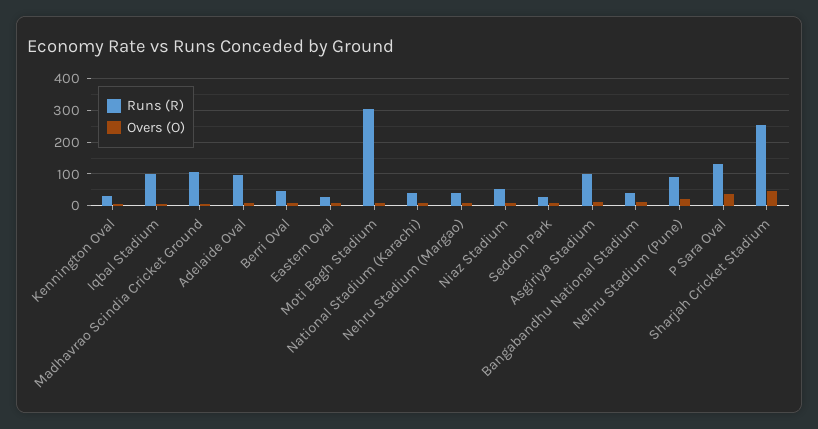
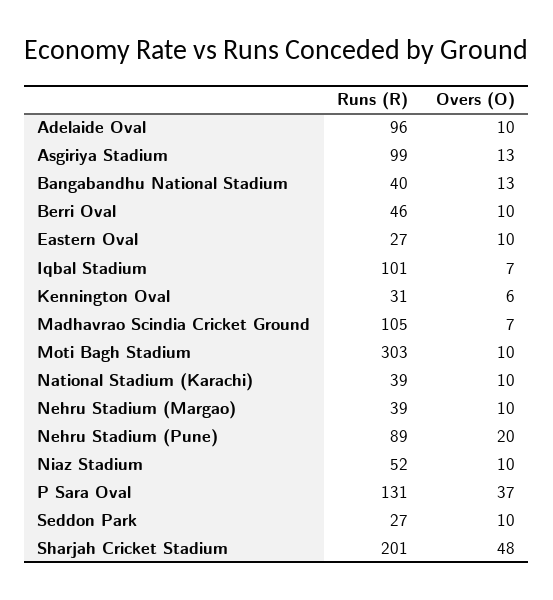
  {
    "Runs (R)": {
      "Kennington Oval": 31,
      "Iqbal Stadium": 101,
      "Madhavrao Scindia Cricket Ground": 105,
      "Adelaide Oval": 96,
      "Berri Oval": 46,
      "Eastern Oval": 27,
      "Moti Bagh Stadium": 303,
      "National Stadium (Karachi)": 39,
      "Nehru Stadium (Margao)": 39,
      "Niaz Stadium": 52,
      "Seddon Park": 27,
      "Asgiriya Stadium": 99,
      "Bangabandhu National Stadium": 40,
      "Nehru Stadium (Pune)": 89,
      "P Sara Oval": 131,
-     "Sharjah Cricket Stadium": 260
+     "Sharjah Cricket Stadium": 201
    },
    "Overs (O)": {
      "Kennington Oval": 6,
      "Iqbal Stadium": 7,
      "Madhavrao Scindia Cricket Ground": 7,
      "Adelaide Oval": 10,
      "Berri Oval": 10,
      "Eastern Oval": 10,
      "Moti Bagh Stadium": 10,
      "National Stadium (Karachi)": 10,
      "Nehru Stadium (Margao)": 10,
      "Niaz Stadium": 10,
      "Seddon Park": 10,
      "Asgiriya Stadium": 13,
      "Bangabandhu National Stadium": 13,
      "Nehru Stadium (Pune)": 20,
      "P Sara Oval": 37,
      "Sharjah Cricket Stadium": 48
    }
  }

